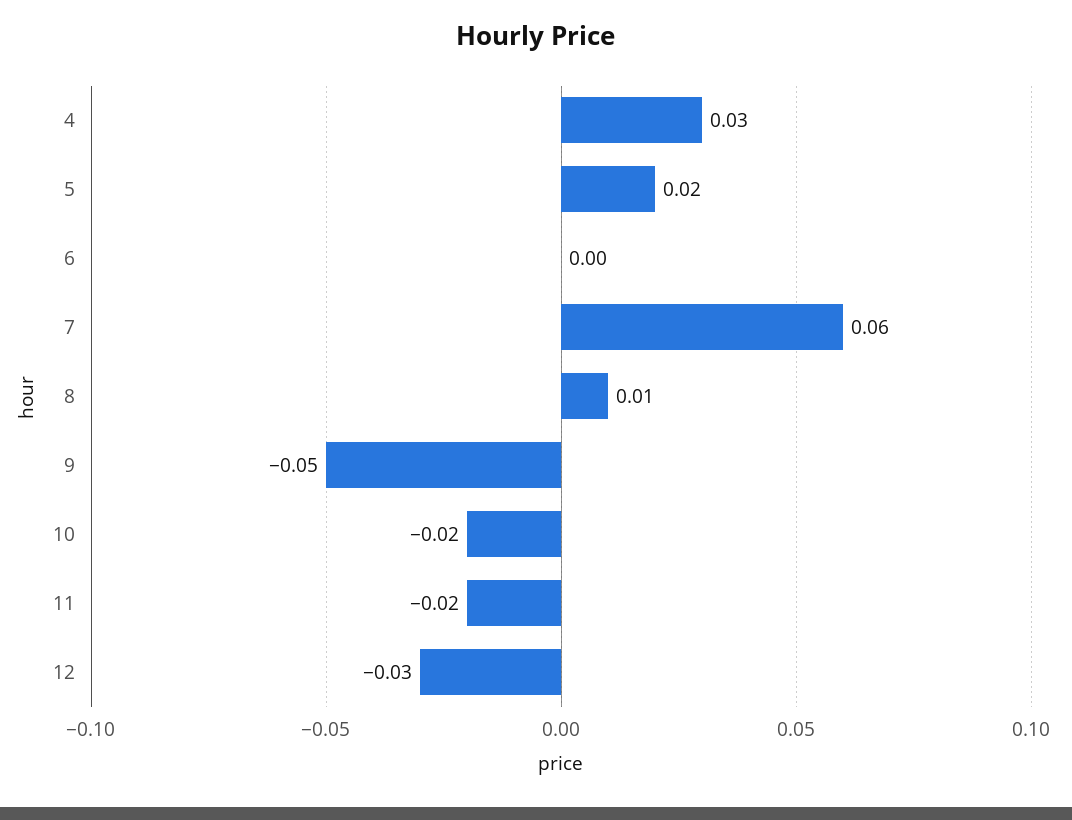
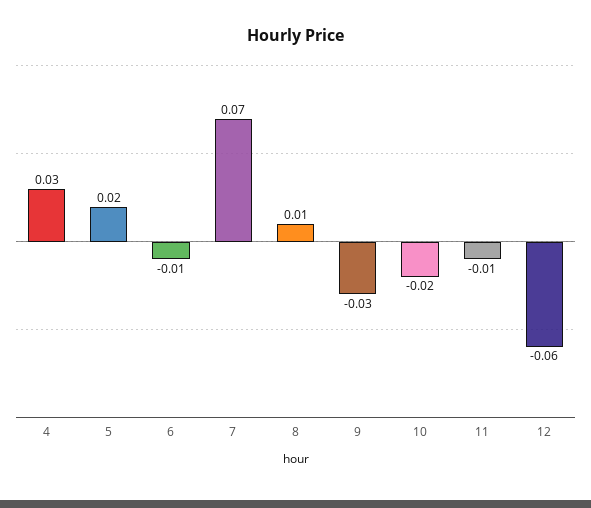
  {
    "4": 0.03,
    "5": 0.02,
-   "6": 0,
+   "6": -0.01,
-   "7": 0.06,
+   "7": 0.07,
    "8": 0.01,
-   "9": -0.05,
+   "9": -0.03,
    "10": -0.02,
-   "11": -0.02,
+   "11": -0.01,
-   "12": -0.03
+   "12": -0.06
  }

